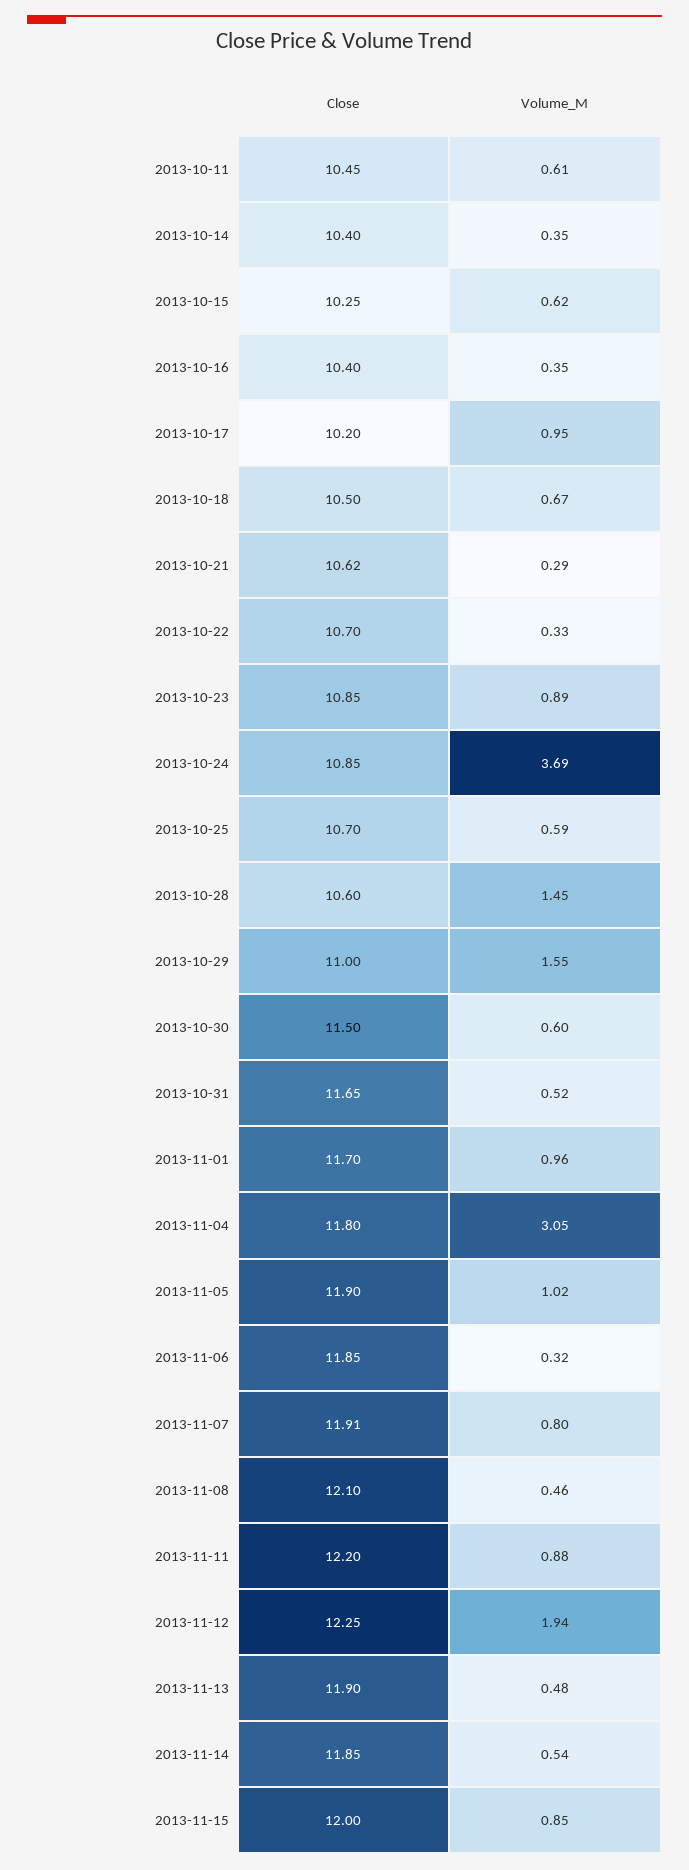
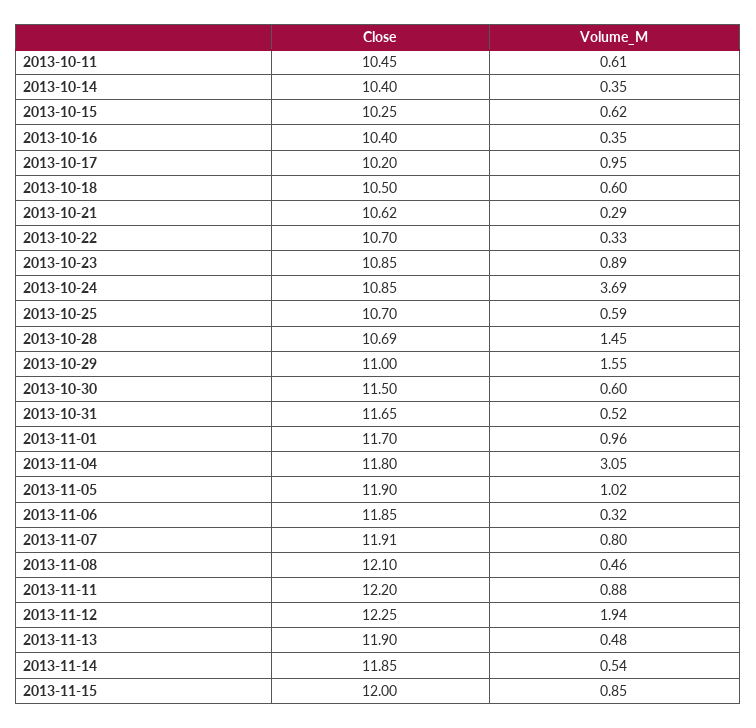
  {
    "Close": {
      "2013-10-11": 10.45,
      "2013-10-14": 10.4,
      "2013-10-15": 10.25,
      "2013-10-16": 10.4,
      "2013-10-17": 10.2,
      "2013-10-18": 10.5,
      "2013-10-21": 10.62,
      "2013-10-22": 10.7,
      "2013-10-23": 10.85,
      "2013-10-24": 10.85,
      "2013-10-25": 10.7,
-     "2013-10-28": 10.6,
+     "2013-10-28": 10.69,
      "2013-10-29": 11,
      "2013-10-30": 11.5,
      "2013-10-31": 11.65,
      "2013-11-01": 11.7,
      "2013-11-04": 11.8,
      "2013-11-05": 11.9,
      "2013-11-06": 11.85,
      "2013-11-07": 11.91,
      "2013-11-08": 12.1,
      "2013-11-11": 12.2,
      "2013-11-12": 12.25,
      "2013-11-13": 11.9,
      "2013-11-14": 11.85,
      "2013-11-15": 12
    },
    "Volume_M": {
      "2013-10-11": 0.61,
      "2013-10-14": 0.35,
      "2013-10-15": 0.62,
      "2013-10-16": 0.35,
      "2013-10-17": 0.95,
-     "2013-10-18": 0.67,
+     "2013-10-18": 0.6,
      "2013-10-21": 0.29,
      "2013-10-22": 0.33,
      "2013-10-23": 0.89,
      "2013-10-24": 3.69,
      "2013-10-25": 0.59,
      "2013-10-28": 1.45,
      "2013-10-29": 1.55,
      "2013-10-30": 0.6,
      "2013-10-31": 0.52,
      "2013-11-01": 0.96,
      "2013-11-04": 3.05,
      "2013-11-05": 1.02,
      "2013-11-06": 0.32,
      "2013-11-07": 0.8,
      "2013-11-08": 0.46,
      "2013-11-11": 0.88,
      "2013-11-12": 1.94,
      "2013-11-13": 0.48,
      "2013-11-14": 0.54,
      "2013-11-15": 0.85
    }
  }

